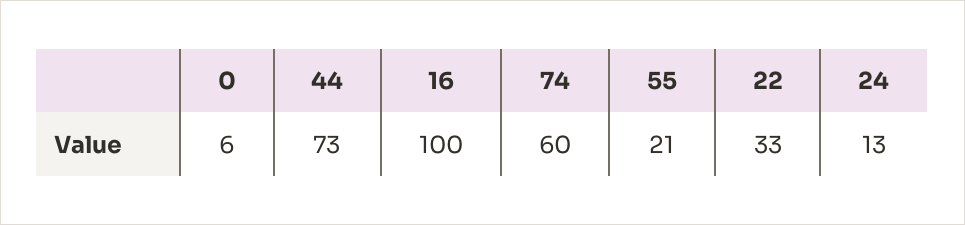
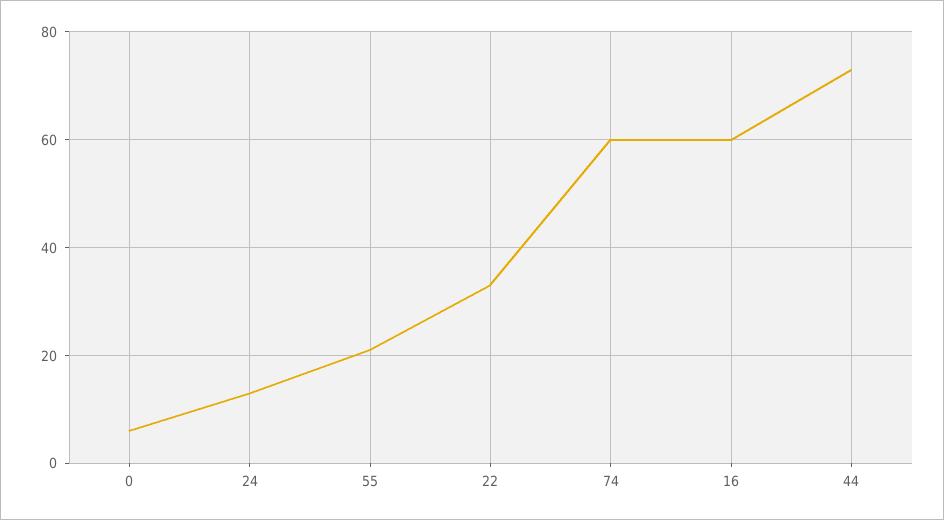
  {
    "0": 6,
    "44": 73,
-   "16": 100,
+   "16": 60,
    "74": 60,
    "55": 21,
    "22": 33,
    "24": 13
  }

